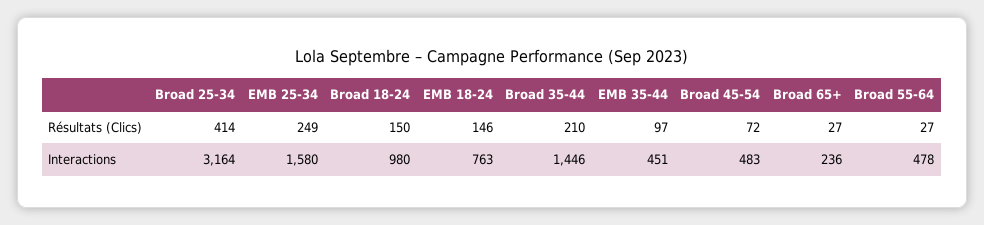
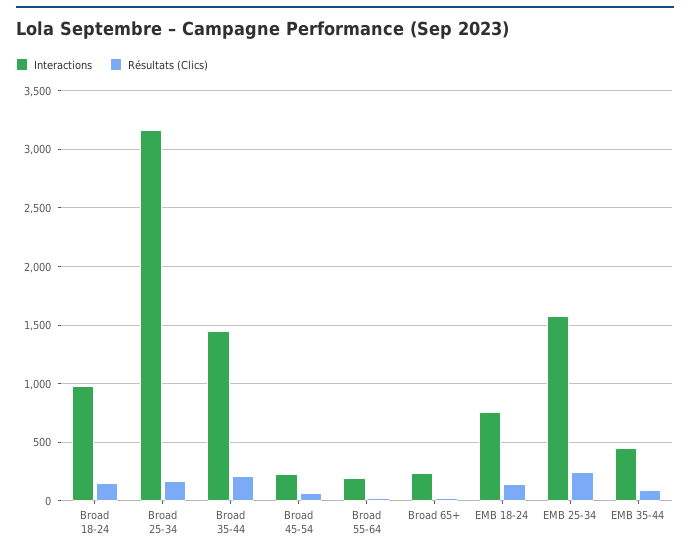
  {
    "Résultats (Clics)": {
-     "Broad 25-34": 414,
+     "Broad 25-34": 200,
      "EMB 25-34": 249,
      "Broad 18-24": 150,
      "EMB 18-24": 146,
      "Broad 35-44": 210,
      "EMB 35-44": 97,
      "Broad 45-54": 72,
      "Broad 65+": 27,
      "Broad 55-64": 27
    },
    "Interactions": {
      "Broad 25-34": 3164,
      "EMB 25-34": 1580,
      "Broad 18-24": 980,
      "EMB 18-24": 763,
      "Broad 35-44": 1446,
      "EMB 35-44": 451,
-     "Broad 45-54": 483,
+     "Broad 45-54": 200,
      "Broad 65+": 236,
-     "Broad 55-64": 478
+     "Broad 55-64": 200
    }
  }

